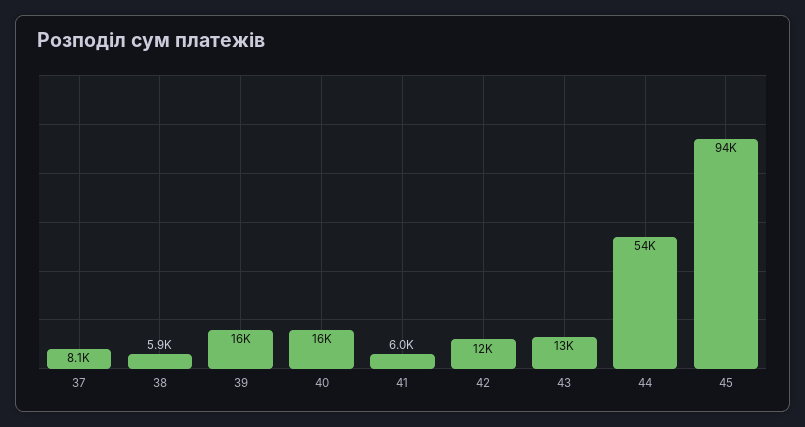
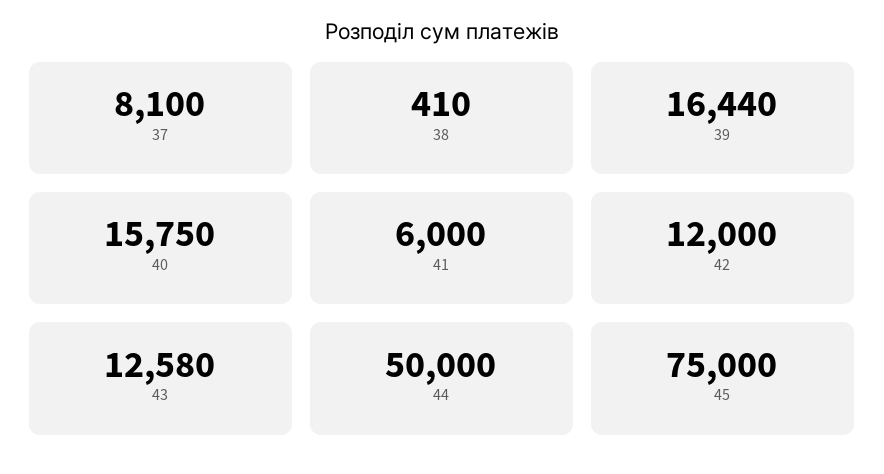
  {
    "37": 8100,
-   "38": 5900,
+   "38": 410,
    "39": 16440,
    "40": 15750,
    "41": 6000,
    "42": 12000,
    "43": 12580,
-   "44": 54000,
+   "44": 50000,
-   "45": 94000
+   "45": 75000
  }

